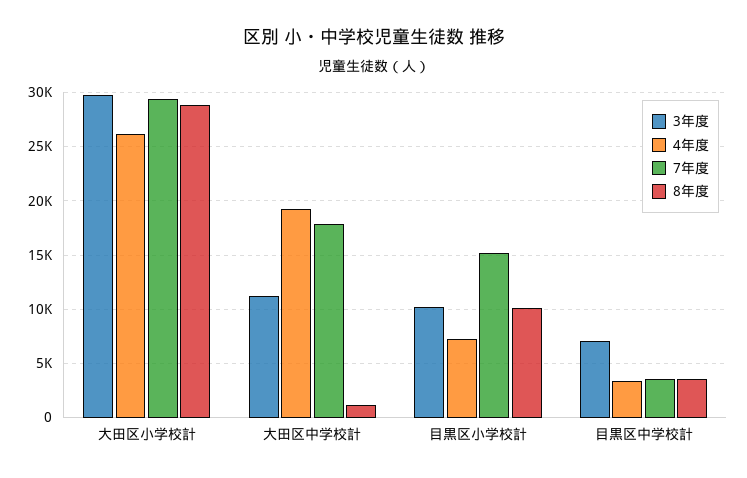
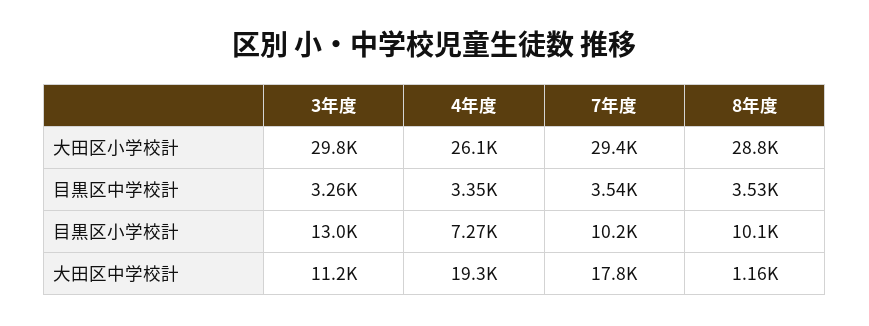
  {
    "3年度": {
      "大田区小学校計": 29800,
      "大田区中学校計": 11200,
-     "目黒区小学校計": 10000,
+     "目黒区小学校計": 13000,
-     "目黒区中学校計": 7000
+     "目黒区中学校計": 3260
    },
    "4年度": {
      "大田区小学校計": 26100,
      "大田区中学校計": 19300,
      "目黒区小学校計": 7270,
      "目黒区中学校計": 3350
    },
    "7年度": {
      "大田区小学校計": 29400,
      "大田区中学校計": 17800,
-     "目黒区小学校計": 15000,
+     "目黒区小学校計": 10200,
      "目黒区中学校計": 3540
    },
    "8年度": {
      "大田区小学校計": 28800,
      "大田区中学校計": 1160,
      "目黒区小学校計": 10100,
      "目黒区中学校計": 3530
    }
  }

